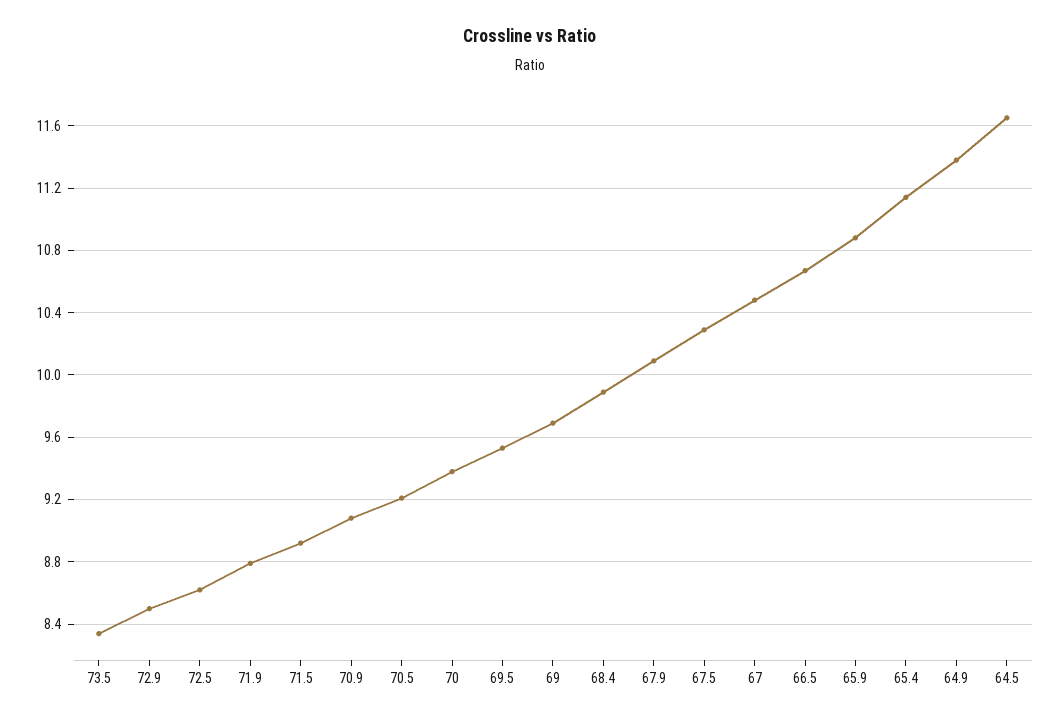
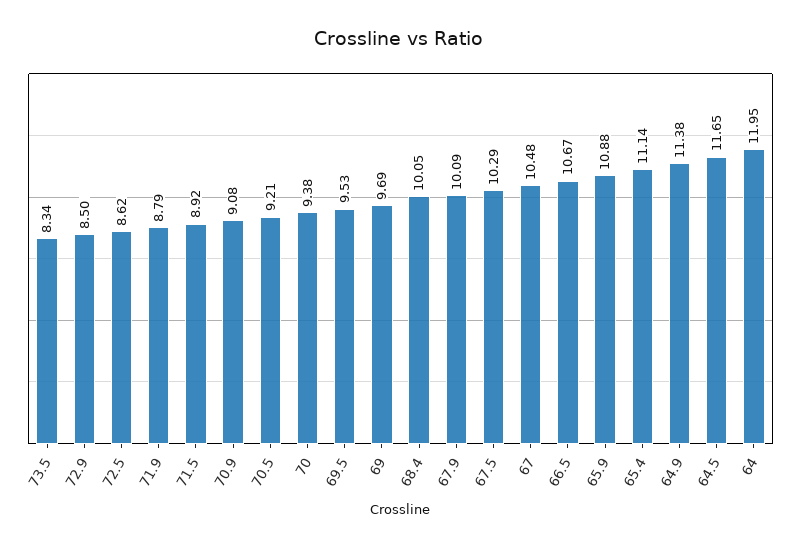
  {
    "73.5": 8.34,
    "72.9": 8.5,
    "72.5": 8.62,
    "71.9": 8.79,
    "71.5": 8.92,
    "70.9": 9.08,
    "70.5": 9.21,
    "70": 9.38,
    "69.5": 9.53,
    "69": 9.69,
-   "68.4": 9.9,
+   "68.4": 10.05,
    "67.9": 10.09,
    "67.5": 10.29,
    "67": 10.48,
    "66.5": 10.67,
    "65.9": 10.88,
    "65.4": 11.14,
    "64.9": 11.38,
-   "64.5": 11.65
+   "64.5": 11.65,
+   "64": 11.95
  }

